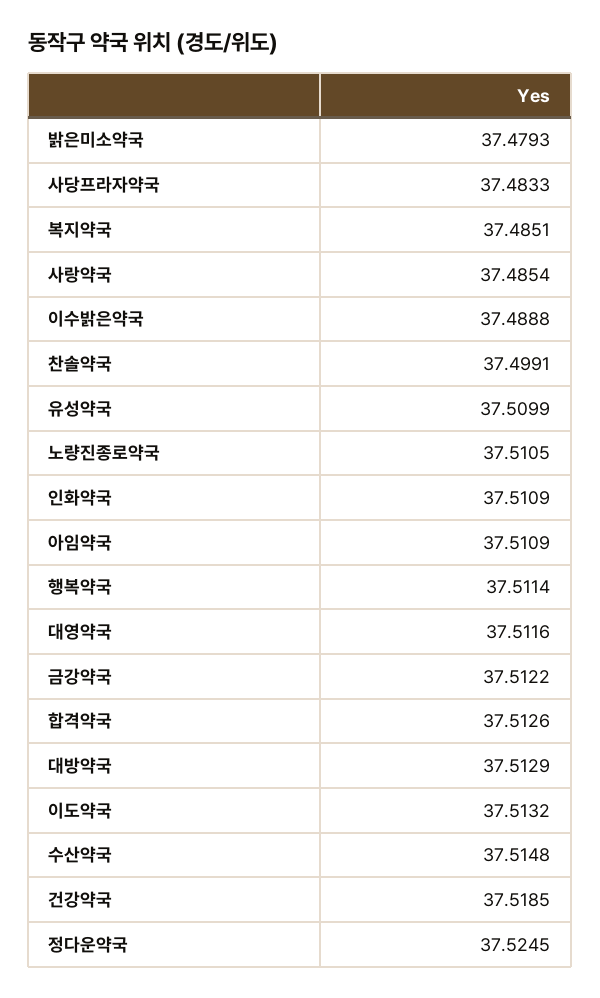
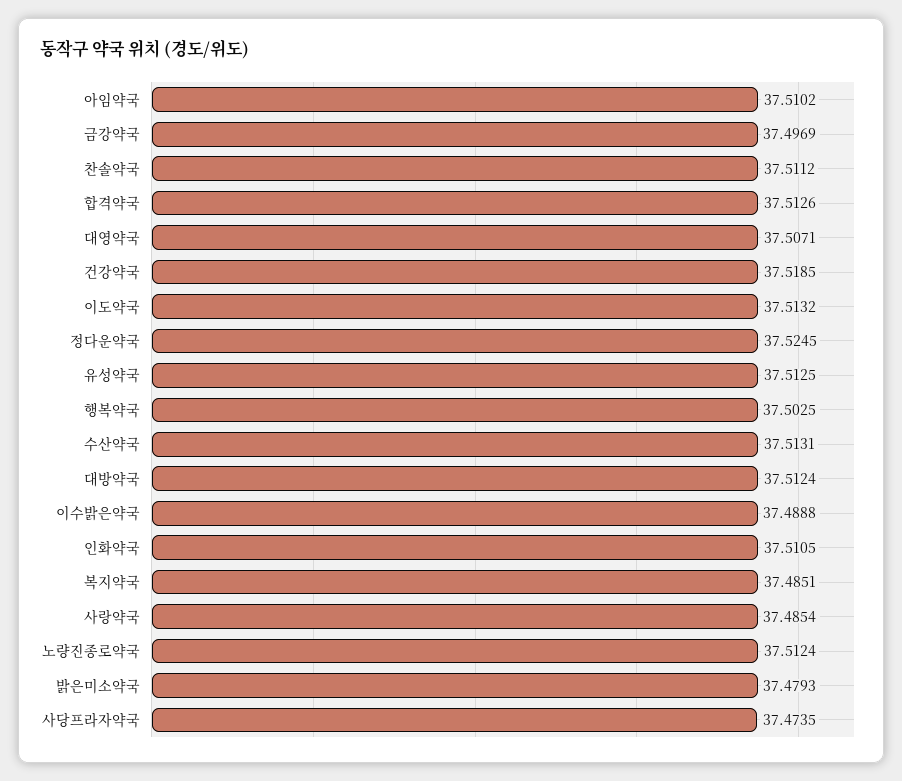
  {
    "밝은미소약국": 37.4793,
-   "사당프라자약국": 37.4833,
+   "사당프라자약국": 37.4735,
    "복지약국": 37.4851,
    "사랑약국": 37.4854,
    "이수밝은약국": 37.4888,
-   "찬솔약국": 37.4991,
+   "찬솔약국": 37.5112,
-   "유성약국": 37.5099,
+   "유성약국": 37.5125,
-   "노량진종로약국": 37.5105,
+   "노량진종로약국": 37.5124,
-   "인화약국": 37.5109,
+   "인화약국": 37.5105,
-   "아임약국": 37.5109,
+   "아임약국": 37.5102,
-   "행복약국": 37.5114,
+   "행복약국": 37.5025,
-   "대영약국": 37.5116,
+   "대영약국": 37.5071,
-   "금강약국": 37.5122,
+   "금강약국": 37.4969,
    "합격약국": 37.5126,
-   "대방약국": 37.5129,
+   "대방약국": 37.5124,
    "이도약국": 37.5132,
-   "수산약국": 37.5148,
+   "수산약국": 37.5131,
    "건강약국": 37.5185,
    "정다운약국": 37.5245
  }

